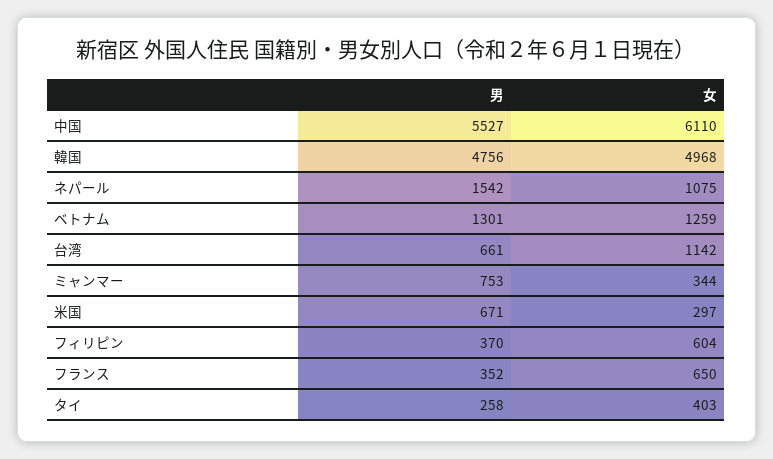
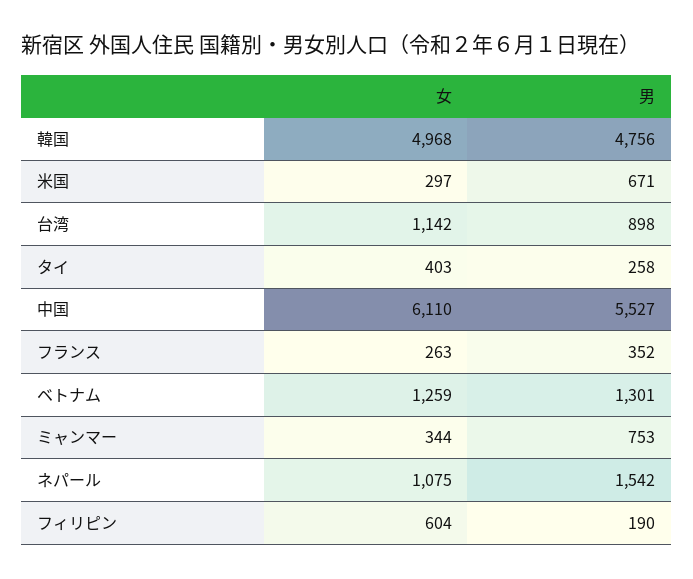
  {
    "男": {
      "中国": 5527,
      "韓国": 4756,
      "ネパール": 1542,
      "ベトナム": 1301,
-     "台湾": 661,
+     "台湾": 898,
      "ミャンマー": 753,
      "米国": 671,
-     "フィリピン": 370,
+     "フィリピン": 190,
      "フランス": 352,
      "タイ": 258
    },
    "女": {
      "中国": 6110,
      "韓国": 4968,
      "ネパール": 1075,
      "ベトナム": 1259,
      "台湾": 1142,
      "ミャンマー": 344,
      "米国": 297,
      "フィリピン": 604,
-     "フランス": 650,
+     "フランス": 263,
      "タイ": 403
    }
  }

